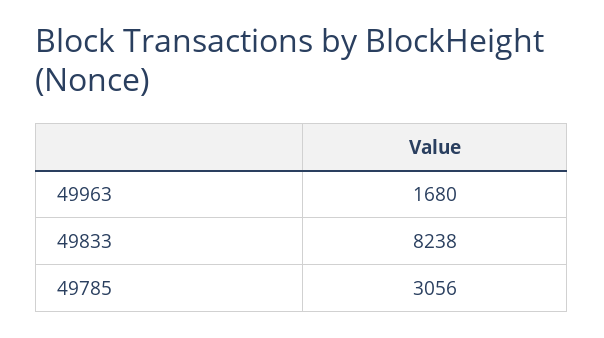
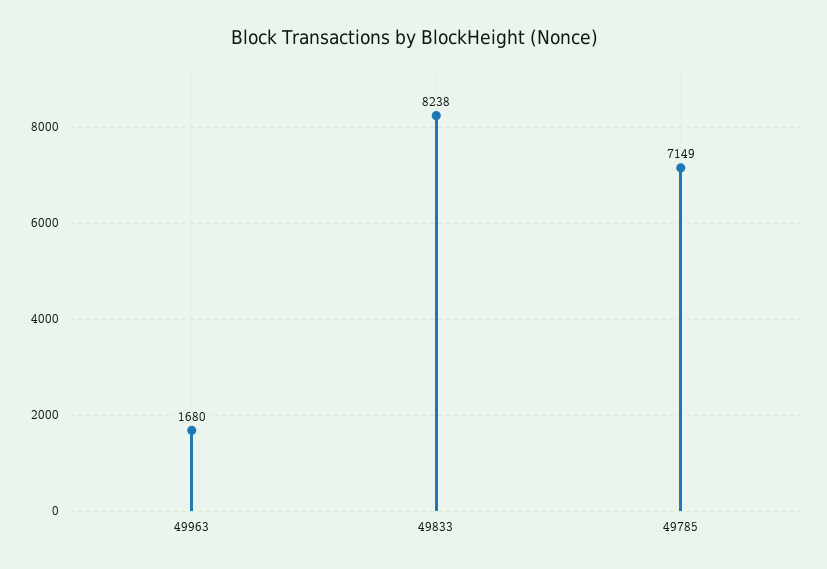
  {
    "49963": 1680,
    "49833": 8238,
-   "49785": 3056
+   "49785": 7149
  }

